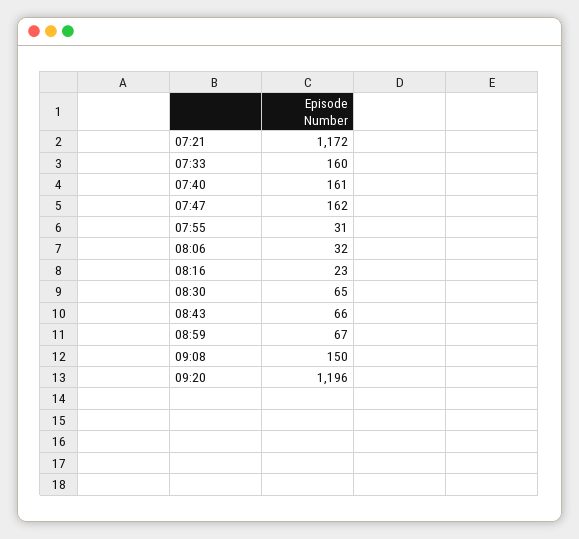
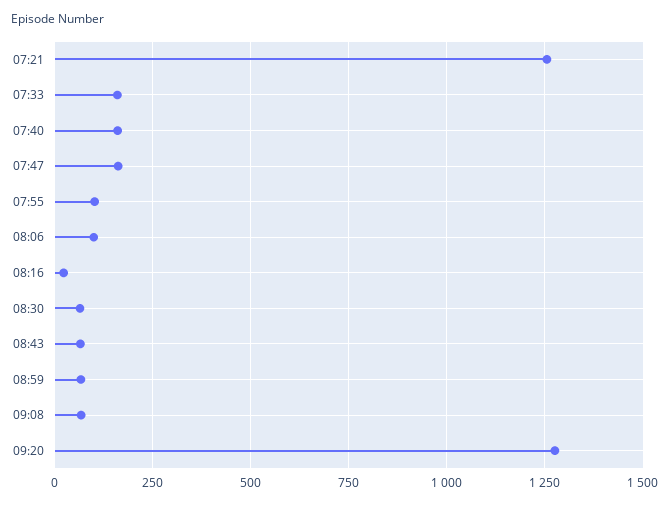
  {
-   "07:21": 1172,
+   "07:21": 1250,
    "07:33": 160,
    "07:40": 161,
    "07:47": 162,
-   "07:55": 31,
+   "07:55": 100,
-   "08:06": 32,
+   "08:06": 100,
    "08:16": 23,
    "08:30": 65,
    "08:43": 66,
    "08:59": 67,
-   "09:08": 150,
+   "09:08": 75,
-   "09:20": 1196
+   "09:20": 1275
  }

